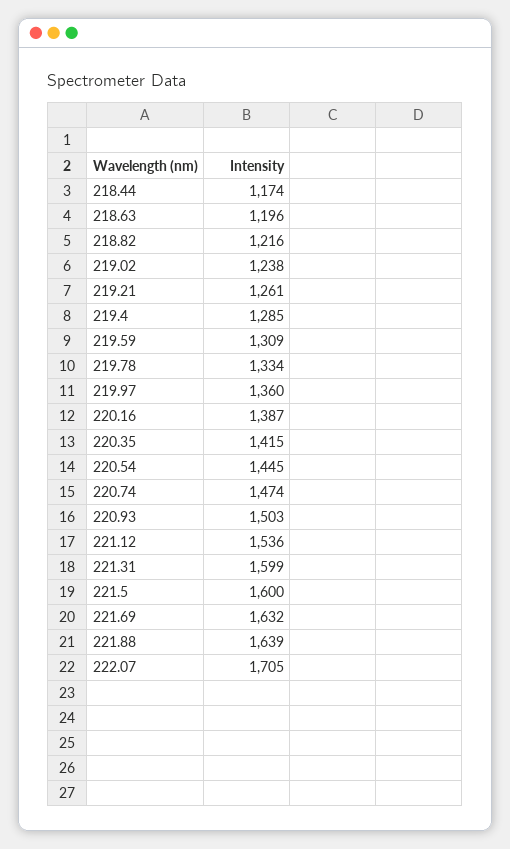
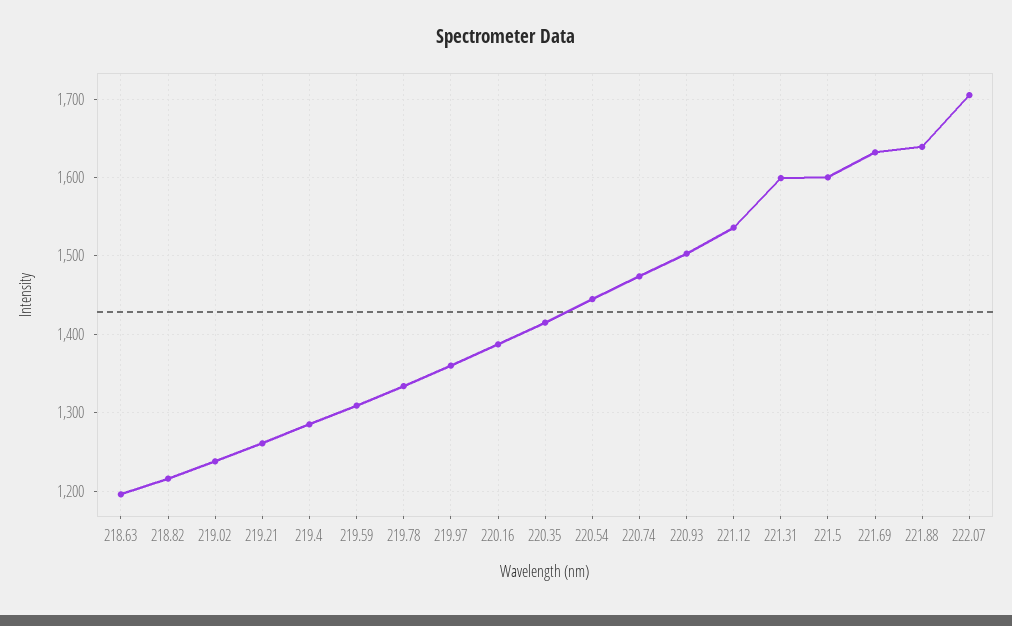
  {
-   "218.44": 1174,
    "218.63": 1196,
    "218.82": 1216,
    "219.02": 1238,
    "219.21": 1261,
    "219.4": 1285,
    "219.59": 1309,
    "219.78": 1334,
    "219.97": 1360,
    "220.16": 1387,
    "220.35": 1415,
    "220.54": 1445,
    "220.74": 1474,
    "220.93": 1503,
    "221.12": 1536,
    "221.31": 1599,
    "221.5": 1600,
    "221.69": 1632,
    "221.88": 1639,
    "222.07": 1705
  }

